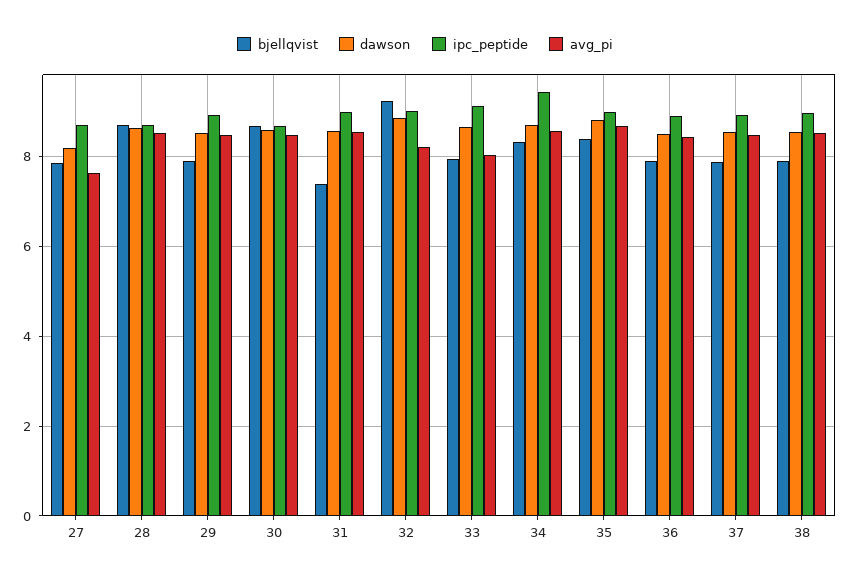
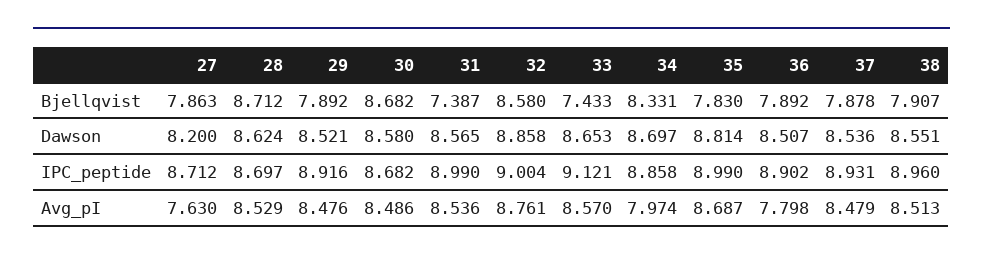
  {
    "bjellqvist": {
      "27": 7.863,
      "28": 8.712,
      "29": 7.892,
      "30": 8.682,
      "31": 7.387,
-     "32": 9.2,
+     "32": 8.58,
-     "33": 8,
+     "33": 7.433,
      "34": 8.331,
-     "35": 8.4,
+     "35": 7.83,
      "36": 7.892,
      "37": 7.878,
      "38": 7.907
    },
    "dawson": {
      "27": 8.2,
      "28": 8.624,
      "29": 8.521,
      "30": 8.58,
      "31": 8.565,
      "32": 8.858,
      "33": 8.653,
      "34": 8.697,
      "35": 8.814,
      "36": 8.507,
      "37": 8.536,
      "38": 8.551
    },
    "ipc_peptide": {
      "27": 8.712,
      "28": 8.697,
      "29": 8.916,
      "30": 8.682,
      "31": 8.99,
      "32": 9.004,
      "33": 9.121,
-     "34": 9.4,
+     "34": 8.858,
      "35": 8.99,
      "36": 8.902,
      "37": 8.931,
      "38": 8.96
    },
    "avg_pi": {
      "27": 7.63,
      "28": 8.529,
      "29": 8.476,
      "30": 8.486,
      "31": 8.536,
-     "32": 8.2,
+     "32": 8.761,
-     "33": 8,
+     "33": 8.57,
-     "34": 8.6,
+     "34": 7.974,
      "35": 8.687,
-     "36": 8.4,
+     "36": 7.798,
      "37": 8.479,
      "38": 8.513
    }
  }

